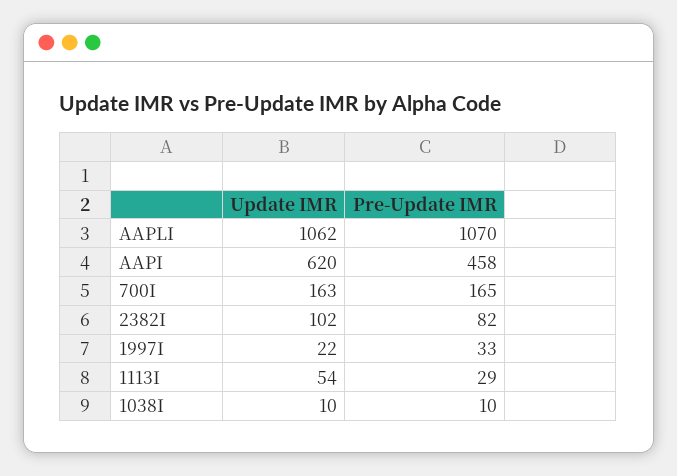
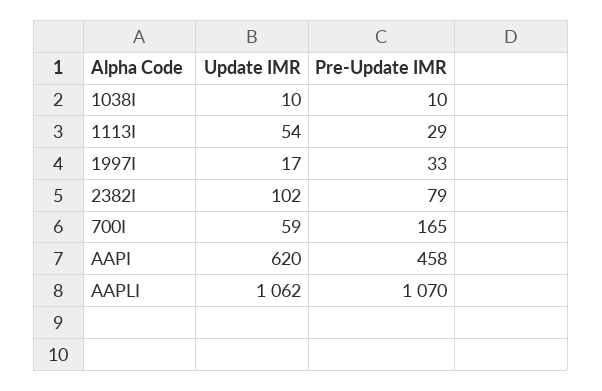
  {
    "Update IMR": {
      "AAPLI": 1062,
      "AAPI": 620,
-     "700I": 163,
+     "700I": 59,
      "2382I": 102,
-     "1997I": 22,
+     "1997I": 17,
      "1113I": 54,
      "1038I": 10
    },
    "Pre-Update IMR": {
      "AAPLI": 1070,
      "AAPI": 458,
      "700I": 165,
-     "2382I": 82,
+     "2382I": 79,
      "1997I": 33,
      "1113I": 29,
      "1038I": 10
    }
  }

